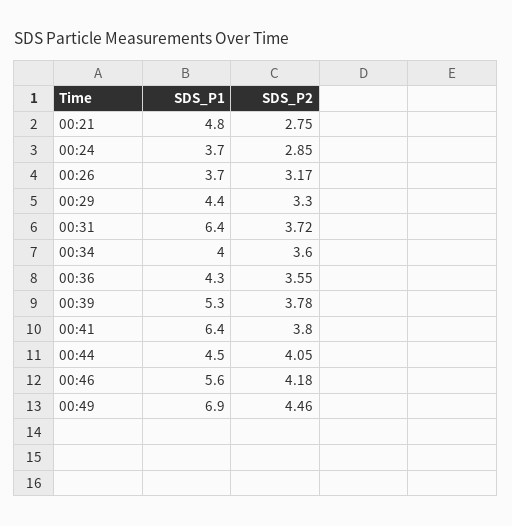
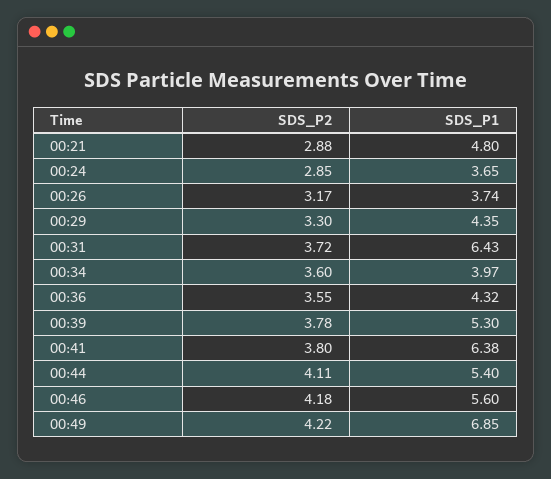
  {
    "SDS_P1": {
      "00:21": 4.8,
      "00:24": 3.65,
      "00:26": 3.74,
      "00:29": 4.35,
      "00:31": 6.43,
      "00:34": 3.97,
      "00:36": 4.32,
      "00:39": 5.3,
      "00:41": 6.38,
-     "00:44": 4.5,
+     "00:44": 5.4,
      "00:46": 5.6,
      "00:49": 6.85
    },
    "SDS_P2": {
-     "00:21": 2.75,
+     "00:21": 2.88,
      "00:24": 2.85,
      "00:26": 3.17,
      "00:29": 3.3,
      "00:31": 3.72,
      "00:34": 3.6,
      "00:36": 3.55,
      "00:39": 3.78,
      "00:41": 3.8,
-     "00:44": 4.05,
+     "00:44": 4.11,
      "00:46": 4.18,
-     "00:49": 4.46
+     "00:49": 4.22
    }
  }

